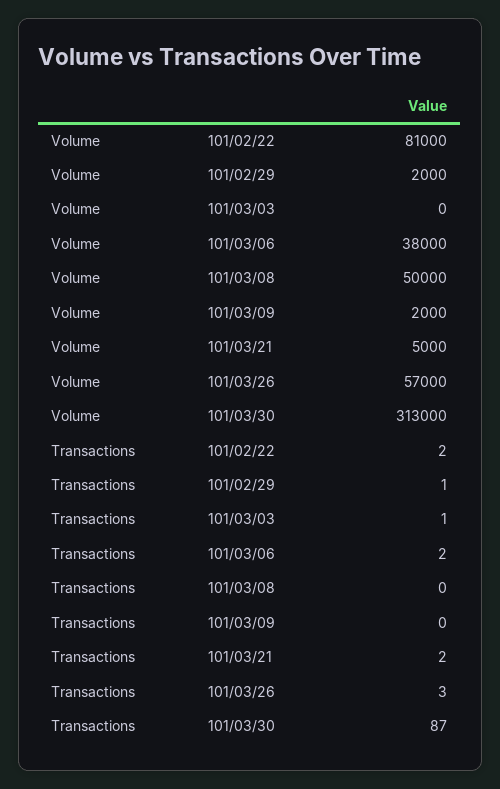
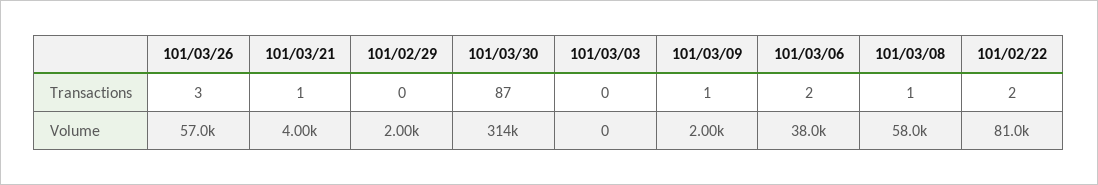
  {
    "Volume": {
      "101/02/22": 81000,
      "101/02/29": 2000,
      "101/03/03": 0,
      "101/03/06": 38000,
-     "101/03/08": 50000,
+     "101/03/08": 58000,
      "101/03/09": 2000,
-     "101/03/21": 5000,
+     "101/03/21": 4000,
      "101/03/26": 57000,
-     "101/03/30": 313000
+     "101/03/30": 314000
    },
    "Transactions": {
      "101/02/22": 2,
-     "101/02/29": 1,
+     "101/02/29": 0,
-     "101/03/03": 1,
+     "101/03/03": 0,
      "101/03/06": 2,
-     "101/03/08": 0,
+     "101/03/08": 1,
-     "101/03/09": 0,
+     "101/03/09": 1,
-     "101/03/21": 2,
+     "101/03/21": 1,
      "101/03/26": 3,
      "101/03/30": 87
    }
  }

